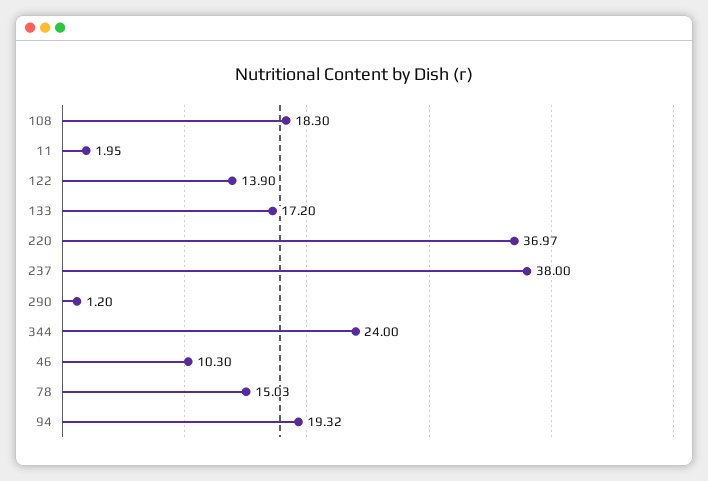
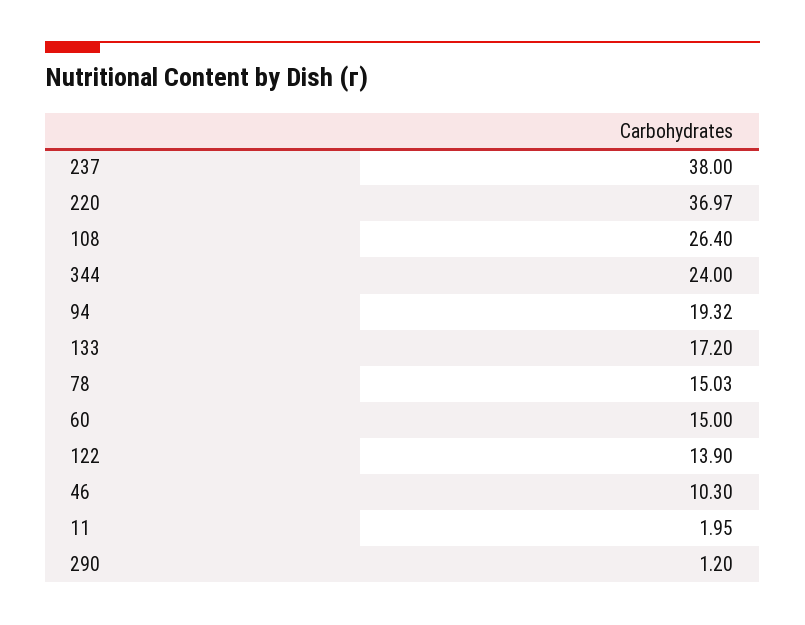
  {
-   "108": 18.3,
+   "108": 26.4,
    "11": 1.95,
    "122": 13.9,
    "133": 17.2,
    "220": 36.97,
    "237": 38,
    "290": 1.2,
    "344": 24,
    "46": 10.3,
    "78": 15.03,
-   "94": 19.32
+   "94": 19.32,
+   "60": 15
  }

